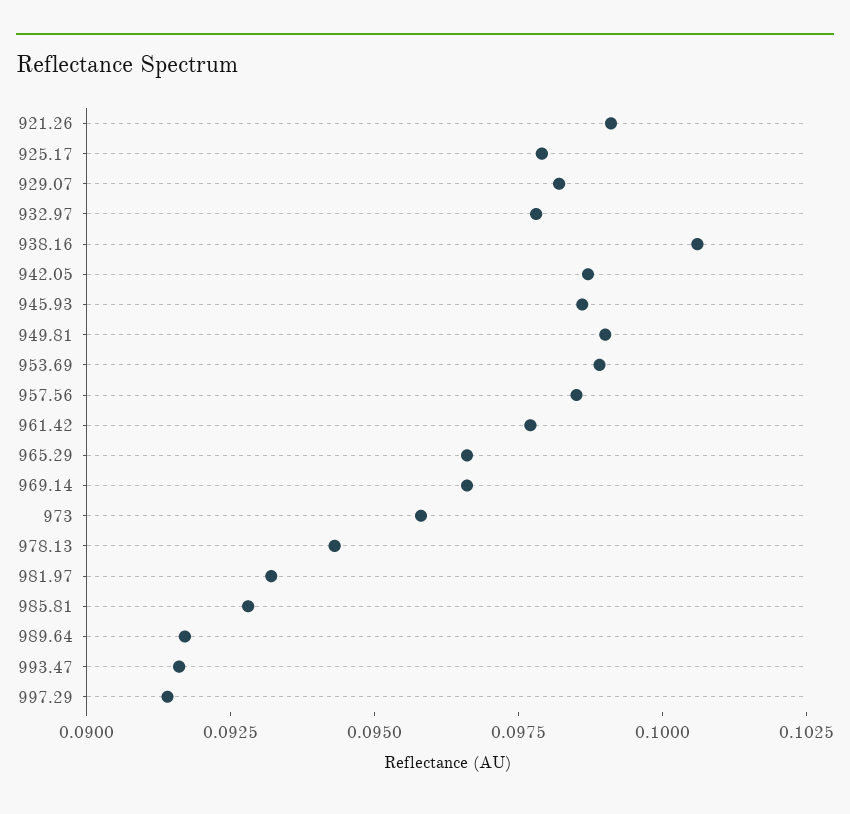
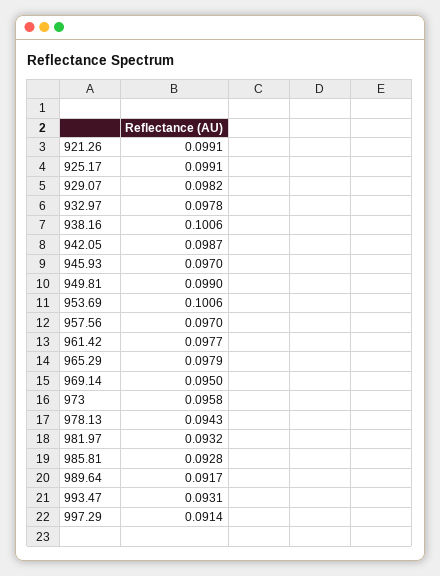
  {
    "921.26": 0.0991,
-   "925.17": 0.098,
+   "925.17": 0.0991,
    "929.07": 0.0982,
    "932.97": 0.0978,
    "938.16": 0.1006,
    "942.05": 0.0987,
-   "945.93": 0.0985,
+   "945.93": 0.097,
    "949.81": 0.099,
-   "953.69": 0.099,
+   "953.69": 0.1006,
-   "957.56": 0.0985,
+   "957.56": 0.097,
    "961.42": 0.0977,
-   "965.29": 0.0965,
+   "965.29": 0.0979,
-   "969.14": 0.0965,
+   "969.14": 0.095,
    "973": 0.0958,
    "978.13": 0.0943,
    "981.97": 0.0932,
    "985.81": 0.0928,
    "989.64": 0.0917,
-   "993.47": 0.0915,
+   "993.47": 0.0931,
    "997.29": 0.0914
  }

